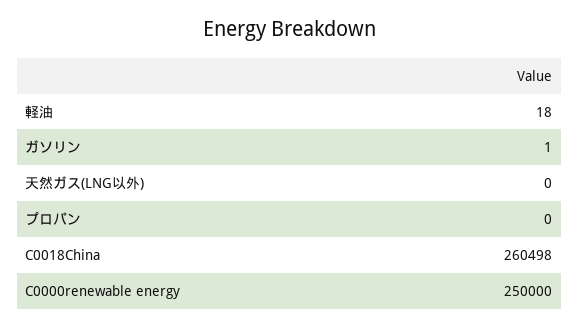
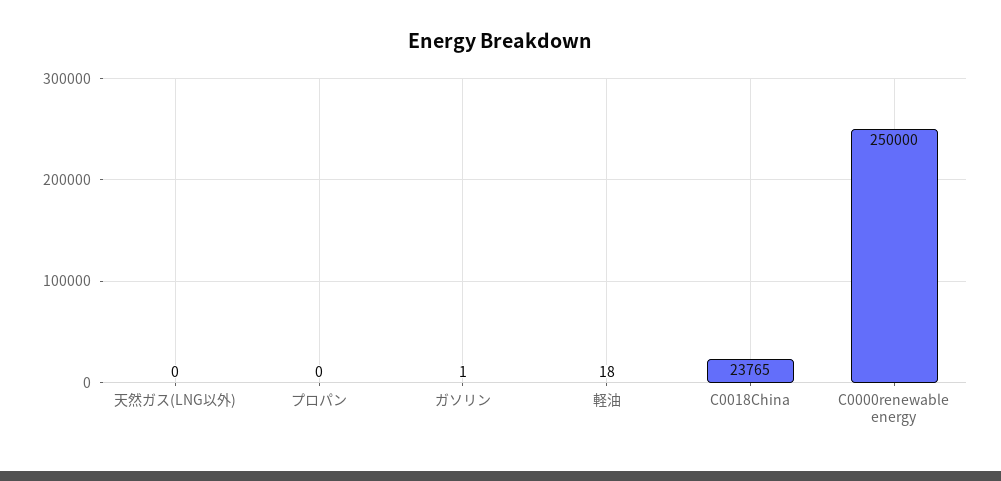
  {
    "軽油": 18,
    "ガソリン": 1,
    "天然ガス(LNG以外)": 0,
    "プロパン": 0,
-   "C0018China": 260498,
+   "C0018China": 23765,
    "C0000renewable energy": 250000
  }

